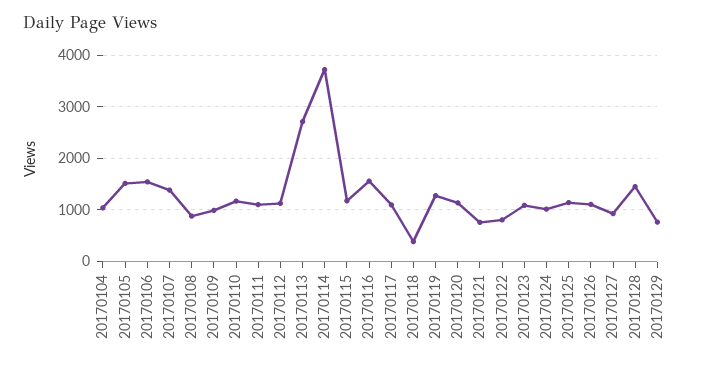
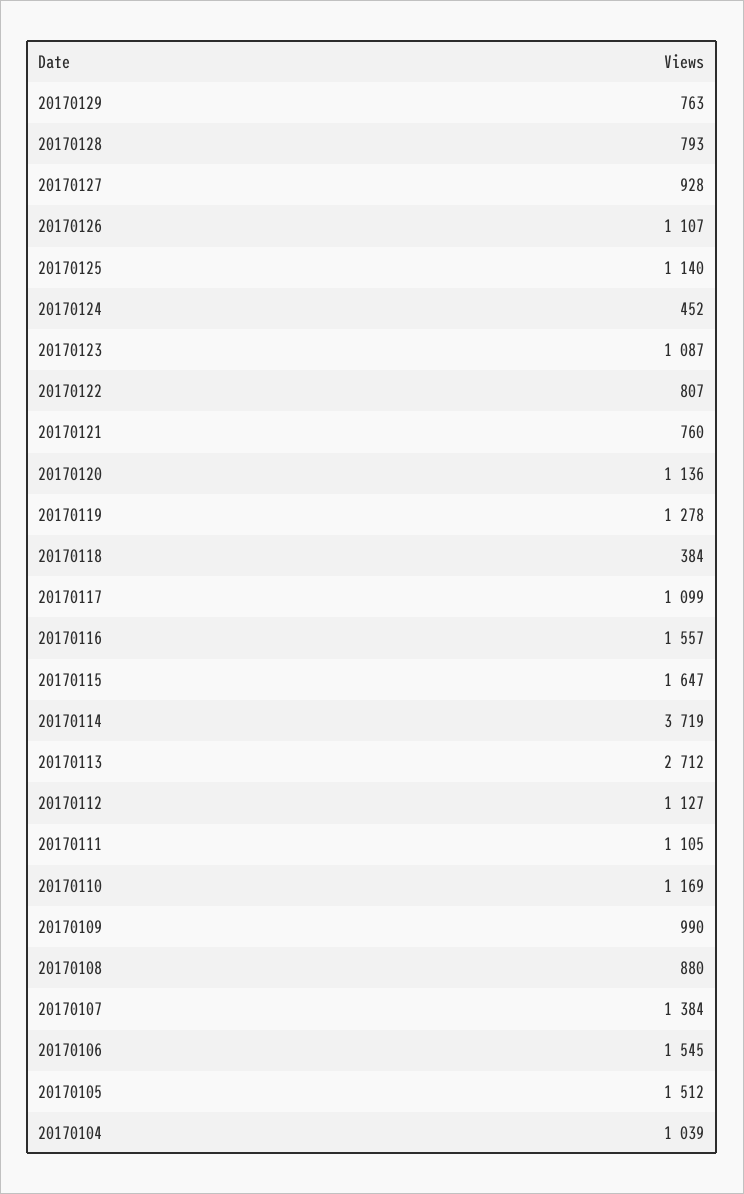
  {
    "20170104": 1039,
    "20170105": 1512,
    "20170106": 1545,
    "20170107": 1384,
    "20170108": 880,
    "20170109": 990,
    "20170110": 1169,
    "20170111": 1105,
    "20170112": 1127,
    "20170113": 2712,
    "20170114": 3719,
-   "20170115": 1200,
+   "20170115": 1647,
    "20170116": 1557,
    "20170117": 1099,
    "20170118": 384,
    "20170119": 1278,
    "20170120": 1136,
    "20170121": 760,
    "20170122": 807,
    "20170123": 1087,
-   "20170124": 1000,
+   "20170124": 452,
    "20170125": 1140,
    "20170126": 1107,
    "20170127": 928,
-   "20170128": 1400,
+   "20170128": 793,
    "20170129": 763
  }

